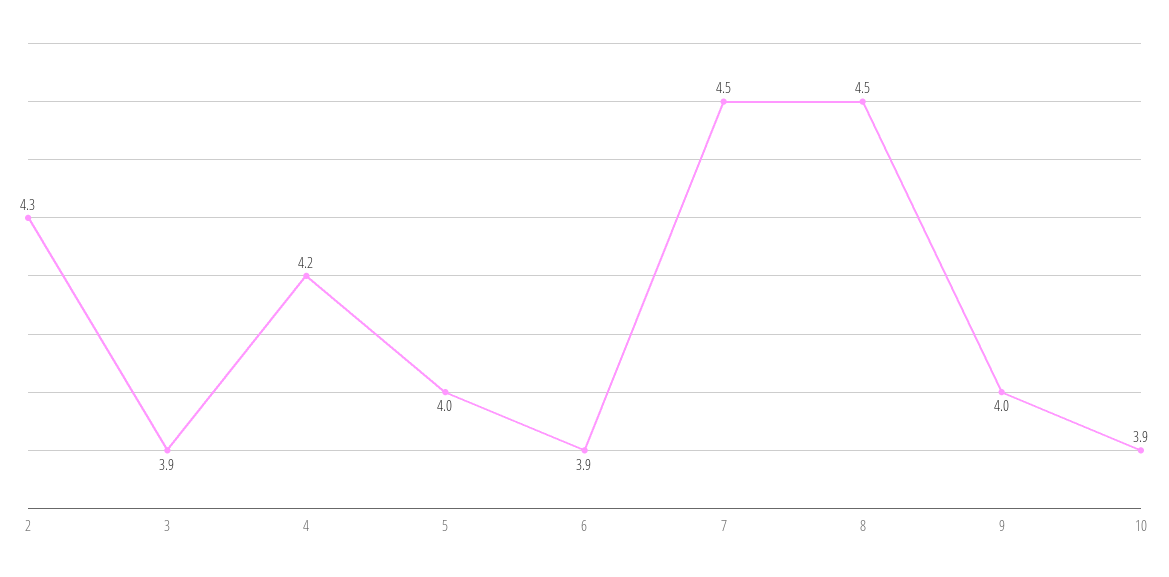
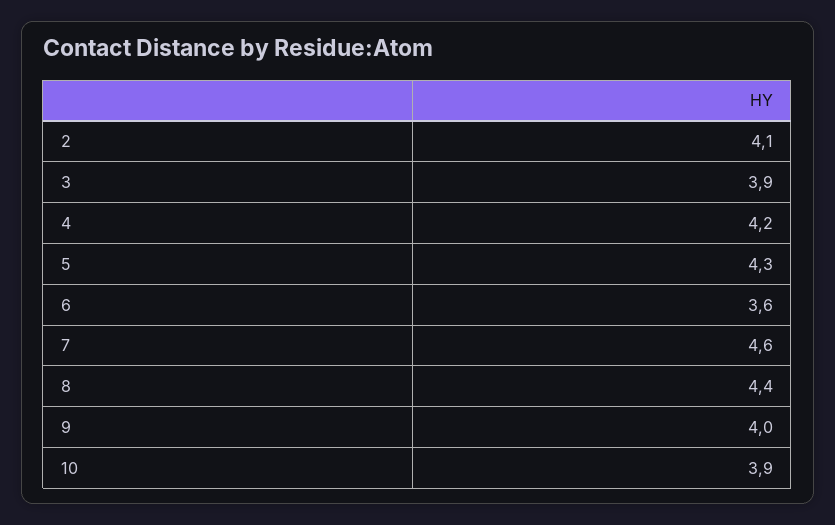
  {
-   "2": 4.3,
+   "2": 4.1,
    "3": 3.9,
    "4": 4.2,
-   "5": 4,
+   "5": 4.3,
-   "6": 3.9,
+   "6": 3.6,
-   "7": 4.5,
+   "7": 4.6,
-   "8": 4.5,
+   "8": 4.4,
    "9": 4,
    "10": 3.9
  }

